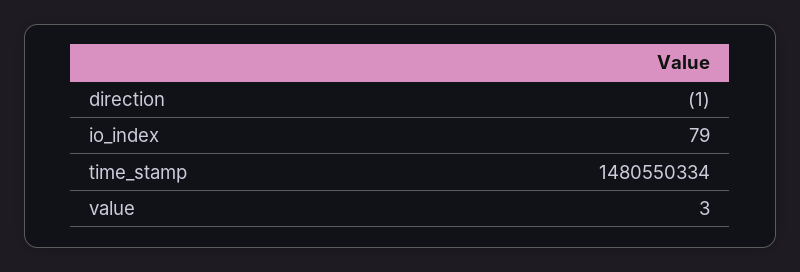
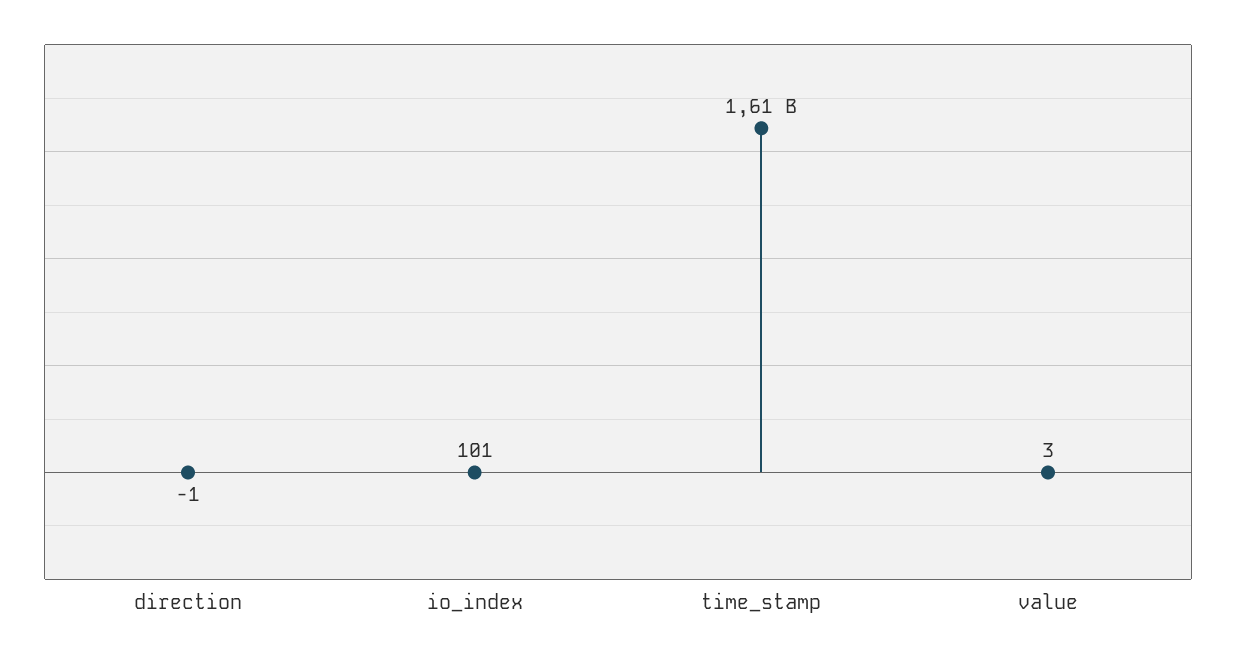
  {
    "direction": -1,
-   "io_index": 79,
+   "io_index": 101,
-   "time_stamp": 1480550334,
+   "time_stamp": 1610000000,
    "value": 3
  }

